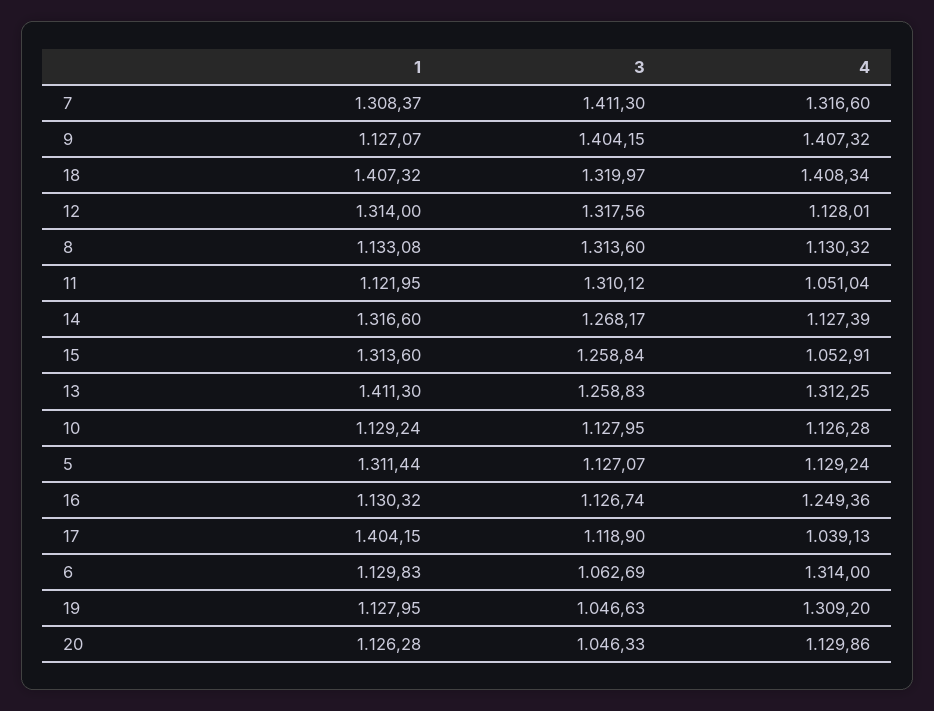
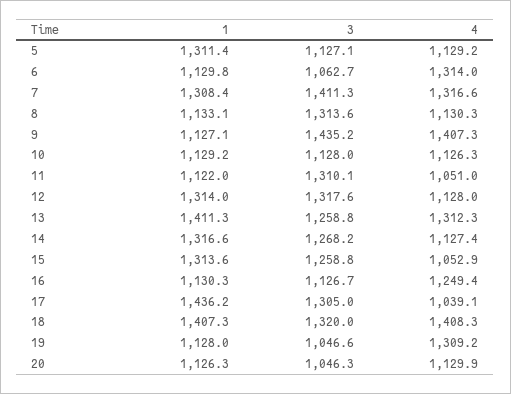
  {
    "1": {
      "7": 1308.37,
      "9": 1127.07,
      "18": 1407.32,
      "12": 1314,
      "8": 1133.08,
      "11": 1121.95,
      "14": 1316.6,
      "15": 1313.6,
      "13": 1411.3,
      "10": 1129.24,
      "5": 1311.44,
      "16": 1130.32,
-     "17": 1404.15,
+     "17": 1436.2,
      "6": 1129.83,
      "19": 1127.95,
      "20": 1126.28
    },
    "3": {
      "7": 1411.3,
-     "9": 1404.15,
+     "9": 1435.2,
      "18": 1319.97,
      "12": 1317.56,
      "8": 1313.6,
      "11": 1310.12,
      "14": 1268.17,
      "15": 1258.84,
      "13": 1258.83,
      "10": 1127.95,
      "5": 1127.07,
      "16": 1126.74,
-     "17": 1118.9,
+     "17": 1305,
      "6": 1062.69,
      "19": 1046.63,
      "20": 1046.33
    },
    "4": {
      "7": 1316.6,
      "9": 1407.32,
      "18": 1408.34,
      "12": 1128.01,
      "8": 1130.32,
      "11": 1051.04,
      "14": 1127.39,
      "15": 1052.91,
      "13": 1312.25,
      "10": 1126.28,
      "5": 1129.24,
      "16": 1249.36,
      "17": 1039.13,
      "6": 1314,
      "19": 1309.2,
      "20": 1129.86
    }
  }

